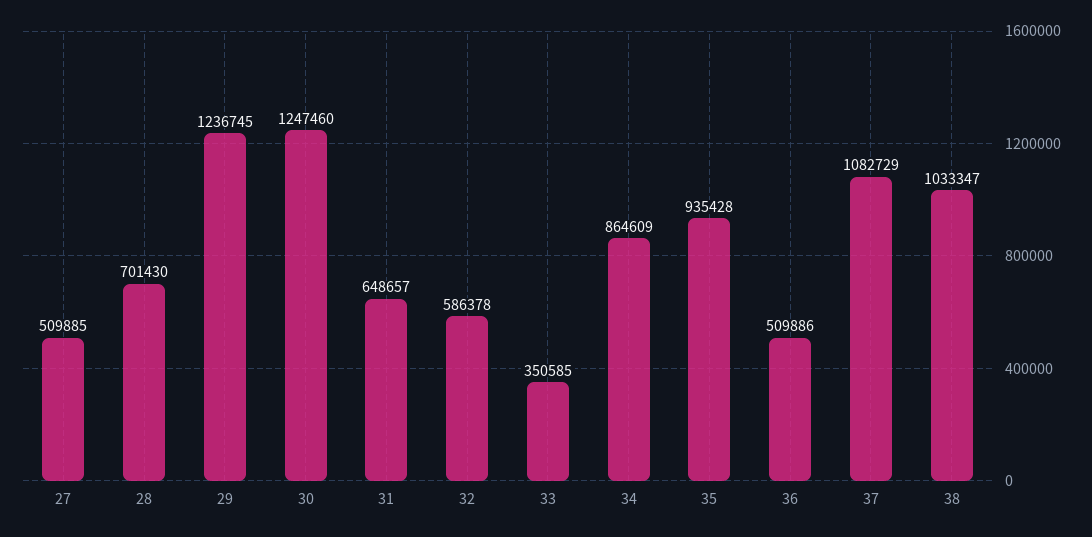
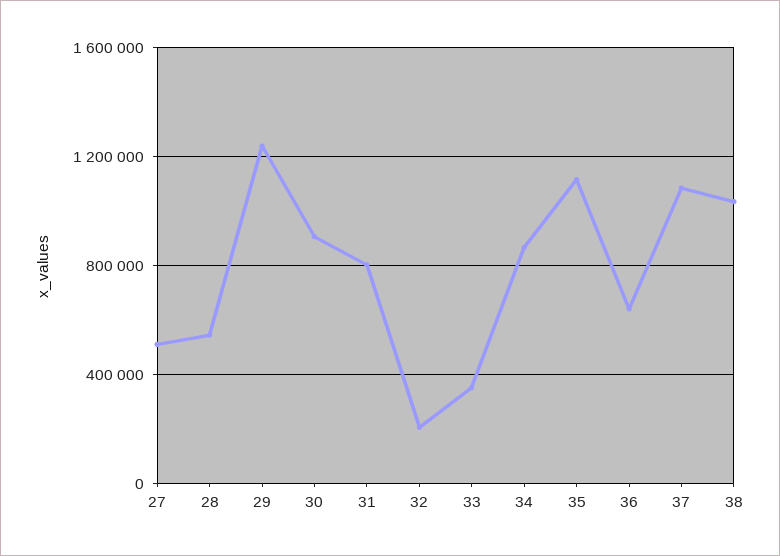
  {
    "27": 509885,
-   "28": 701430,
+   "28": 550000,
    "29": 1236745,
-   "30": 1247460,
+   "30": 900000,
-   "31": 648657,
+   "31": 800000,
-   "32": 586378,
+   "32": 200000,
    "33": 350585,
    "34": 864609,
-   "35": 935428,
+   "35": 1100000,
-   "36": 509886,
+   "36": 650000,
    "37": 1082729,
    "38": 1033347
  }

